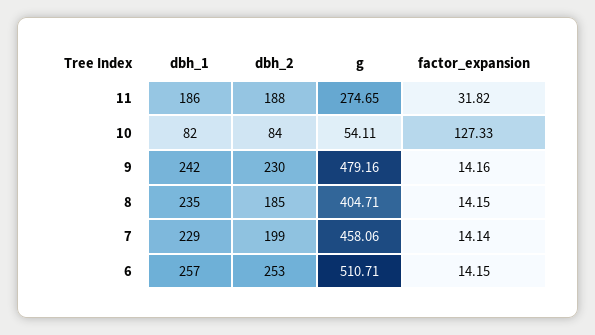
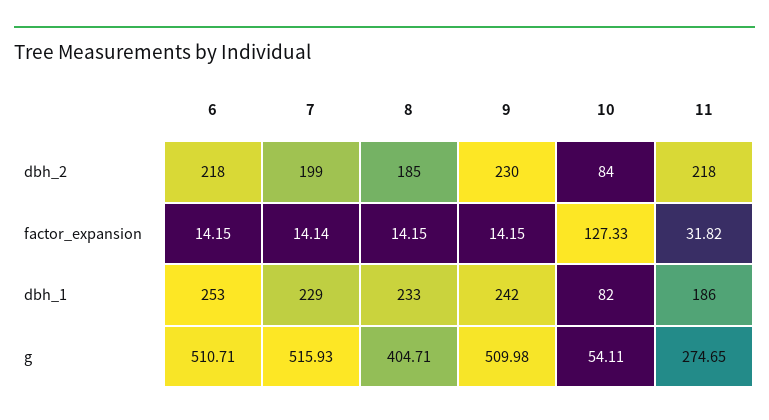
  {
    "dbh_1": {
      "11": 186,
      "10": 82,
      "9": 242,
-     "8": 235,
+     "8": 233,
      "7": 229,
-     "6": 257
+     "6": 253
    },
    "dbh_2": {
-     "11": 188,
+     "11": 218,
      "10": 84,
      "9": 230,
      "8": 185,
      "7": 199,
-     "6": 253
+     "6": 218
    },
    "g": {
      "11": 274.65,
      "10": 54.11,
-     "9": 479.16,
+     "9": 509.98,
      "8": 404.71,
-     "7": 458.06,
+     "7": 515.93,
      "6": 510.71
    },
    "factor_expansion": {
      "11": 31.82,
      "10": 127.33,
-     "9": 14.16,
+     "9": 14.15,
      "8": 14.15,
      "7": 14.14,
      "6": 14.15
    }
  }

